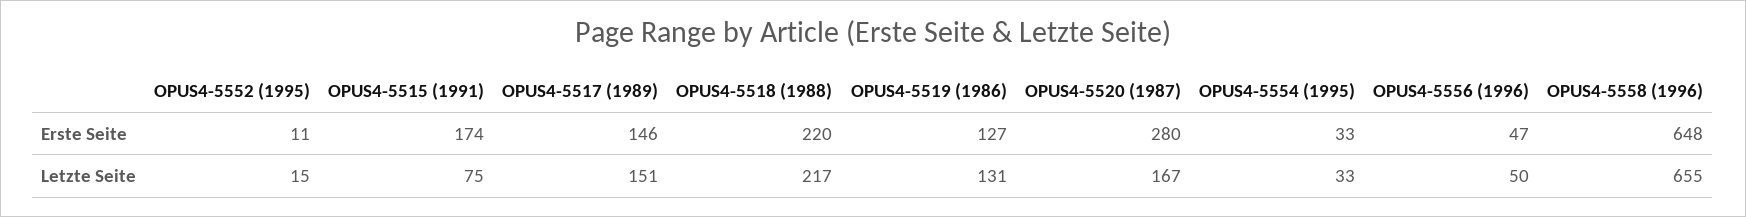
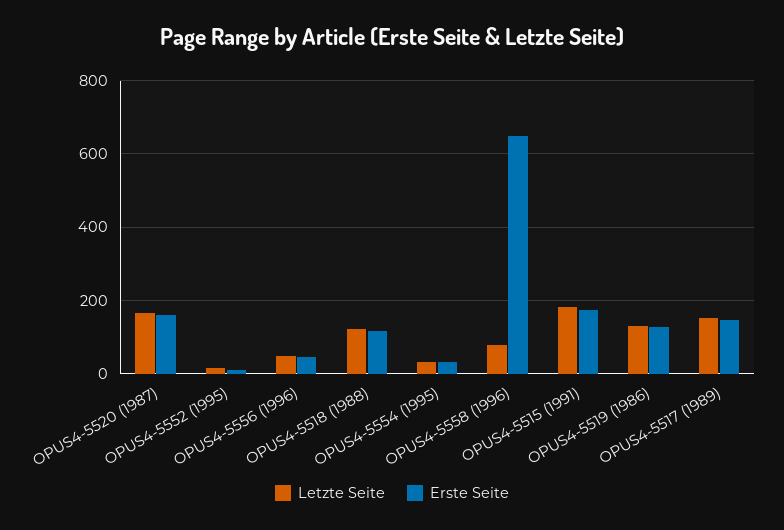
  {
    "Erste Seite": {
      "OPUS4-5552 (1995)": 11,
      "OPUS4-5515 (1991)": 174,
      "OPUS4-5517 (1989)": 146,
-     "OPUS4-5518 (1988)": 220,
+     "OPUS4-5518 (1988)": 120,
      "OPUS4-5519 (1986)": 127,
-     "OPUS4-5520 (1987)": 280,
+     "OPUS4-5520 (1987)": 160,
      "OPUS4-5554 (1995)": 33,
      "OPUS4-5556 (1996)": 47,
      "OPUS4-5558 (1996)": 648
    },
    "Letzte Seite": {
      "OPUS4-5552 (1995)": 15,
-     "OPUS4-5515 (1991)": 75,
+     "OPUS4-5515 (1991)": 180,
      "OPUS4-5517 (1989)": 151,
-     "OPUS4-5518 (1988)": 217,
+     "OPUS4-5518 (1988)": 120,
      "OPUS4-5519 (1986)": 131,
      "OPUS4-5520 (1987)": 167,
      "OPUS4-5554 (1995)": 33,
      "OPUS4-5556 (1996)": 50,
-     "OPUS4-5558 (1996)": 655
+     "OPUS4-5558 (1996)": 80
    }
  }

